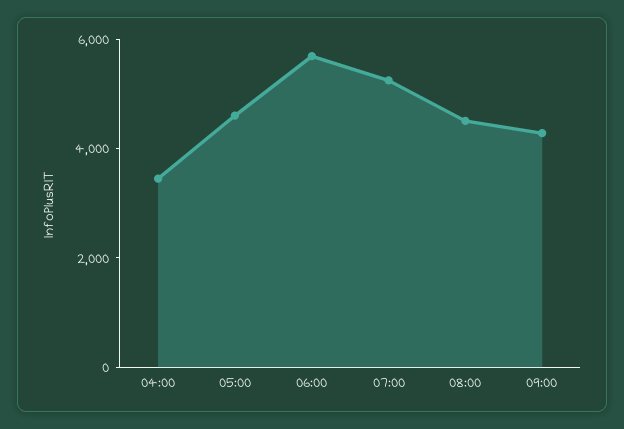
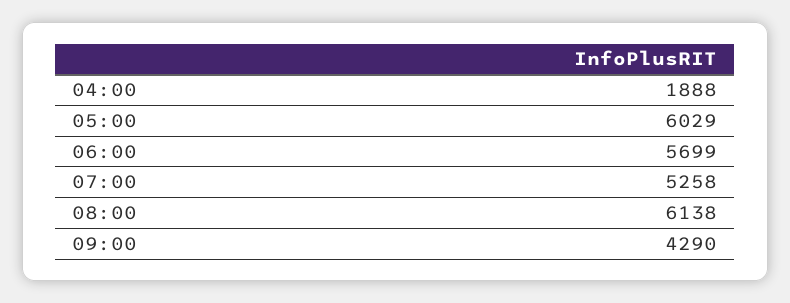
  {
-   "04:00": 3500,
+   "04:00": 1888,
-   "05:00": 4500,
+   "05:00": 6029,
    "06:00": 5699,
    "07:00": 5258,
-   "08:00": 4500,
+   "08:00": 6138,
    "09:00": 4290
  }

